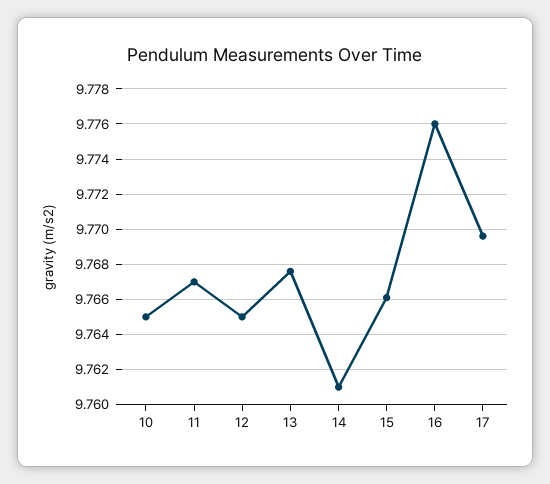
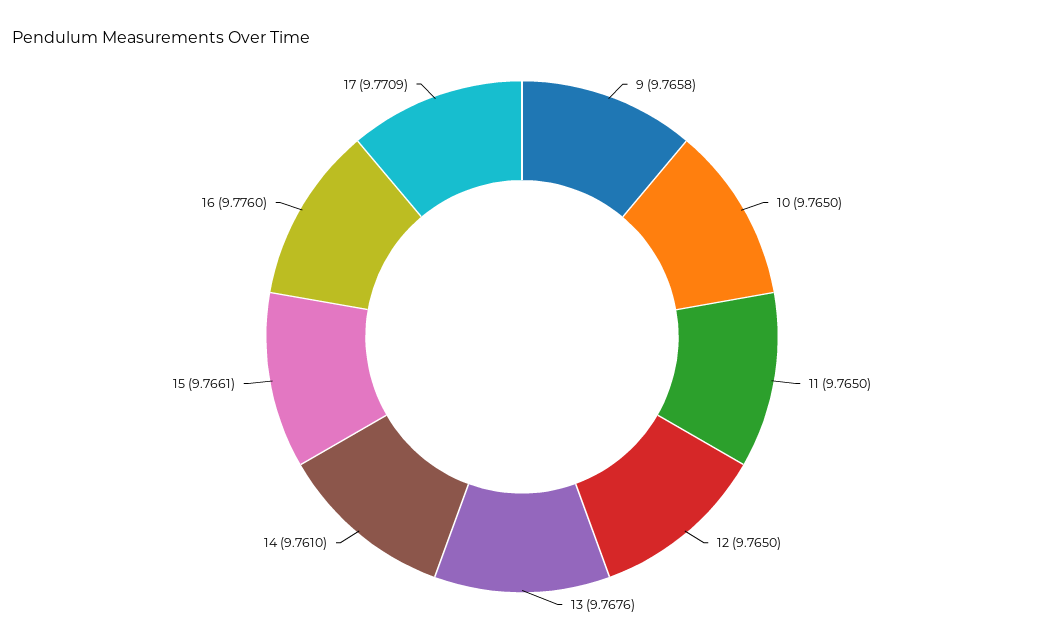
  {
    "10": 9.765,
-   "11": 9.767,
+   "11": 9.765,
    "12": 9.765,
    "13": 9.7676,
    "14": 9.761,
    "15": 9.7661,
    "16": 9.776,
-   "17": 9.7695
+   "17": 9.7709,
+   "9": 9.7658
  }

